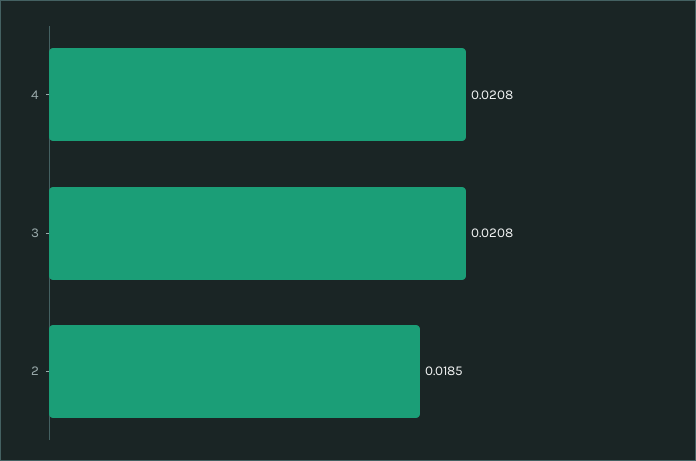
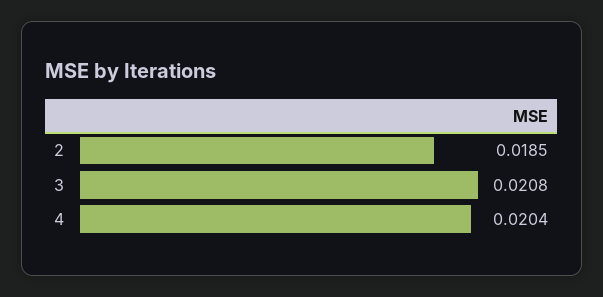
  {
-   "4": 0.0208,
+   "4": 0.0204,
    "3": 0.0208,
    "2": 0.0185
  }

